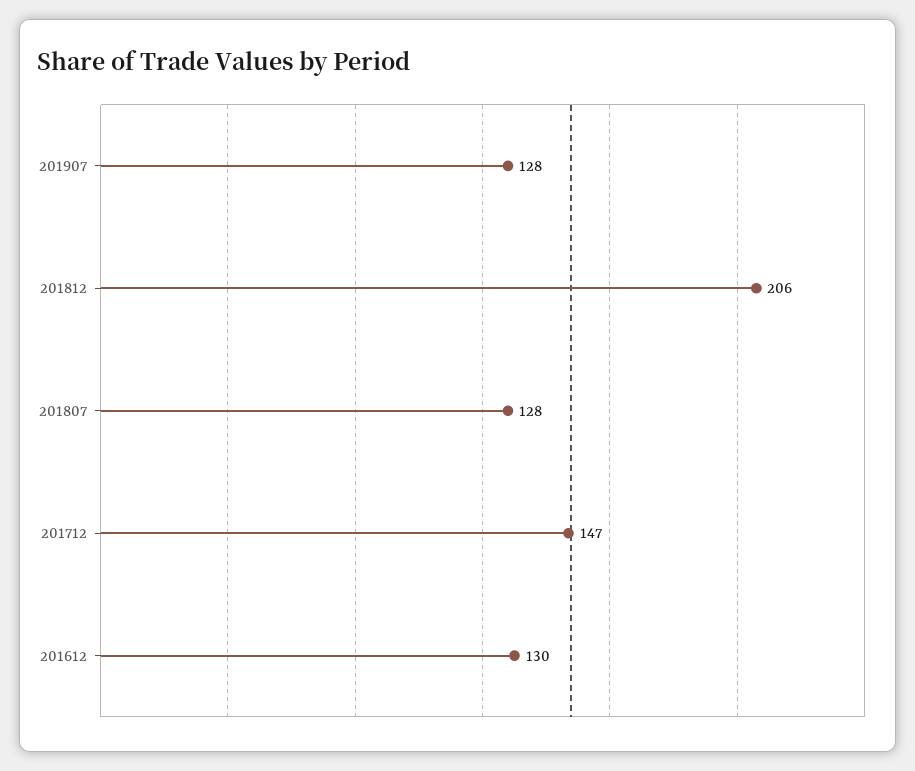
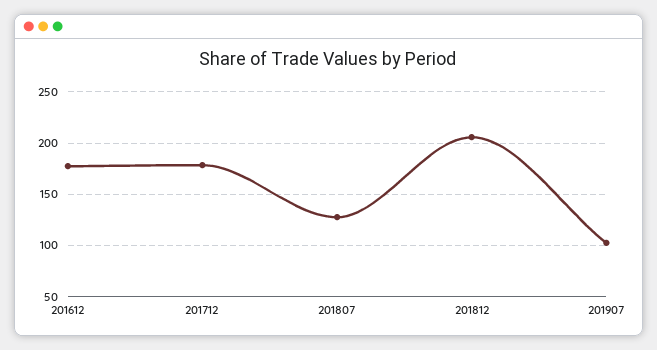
  {
-   "201907": 128,
+   "201907": 100,
    "201812": 206,
    "201807": 128,
-   "201712": 147,
+   "201712": 180,
-   "201612": 130
+   "201612": 180
  }

